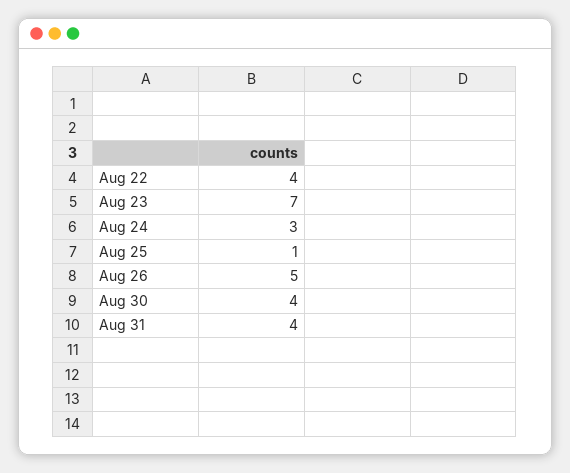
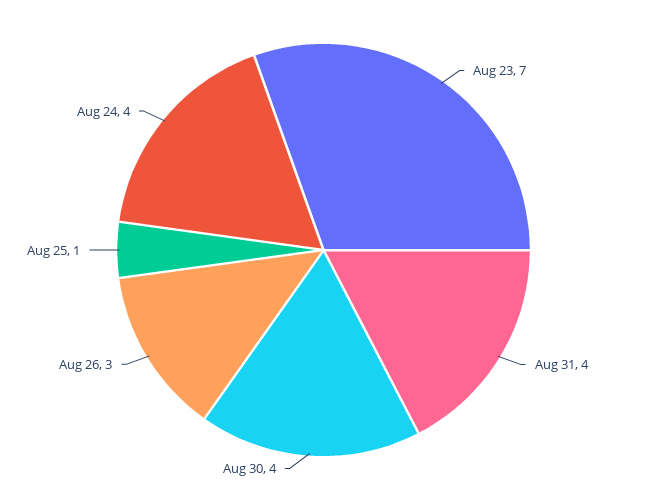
  {
-   "Aug 22": 4,
    "Aug 23": 7,
-   "Aug 24": 3,
+   "Aug 24": 4,
    "Aug 25": 1,
-   "Aug 26": 5,
+   "Aug 26": 3,
    "Aug 30": 4,
    "Aug 31": 4
  }

